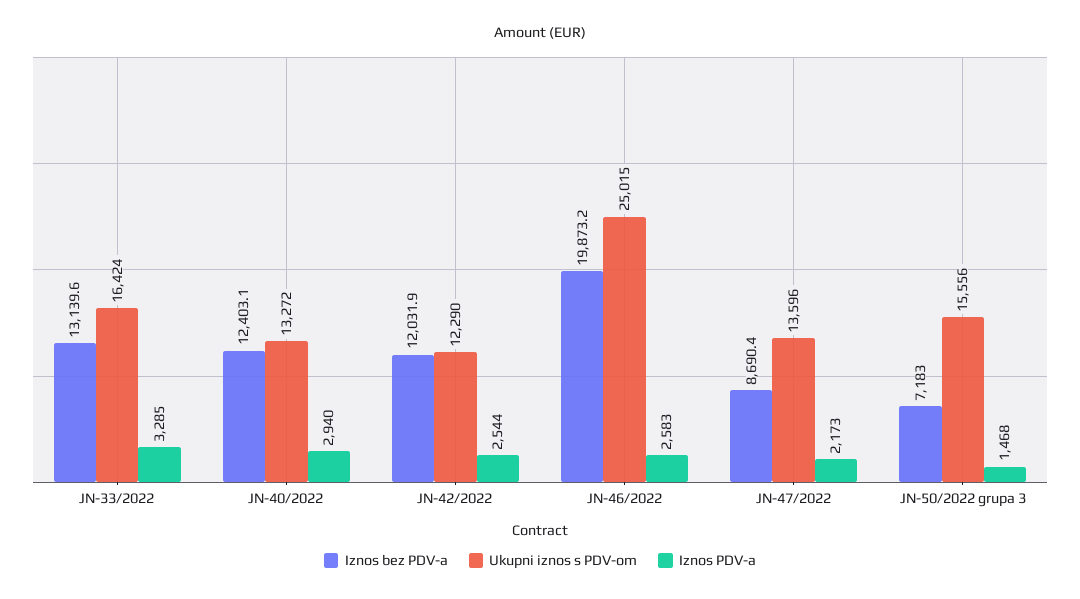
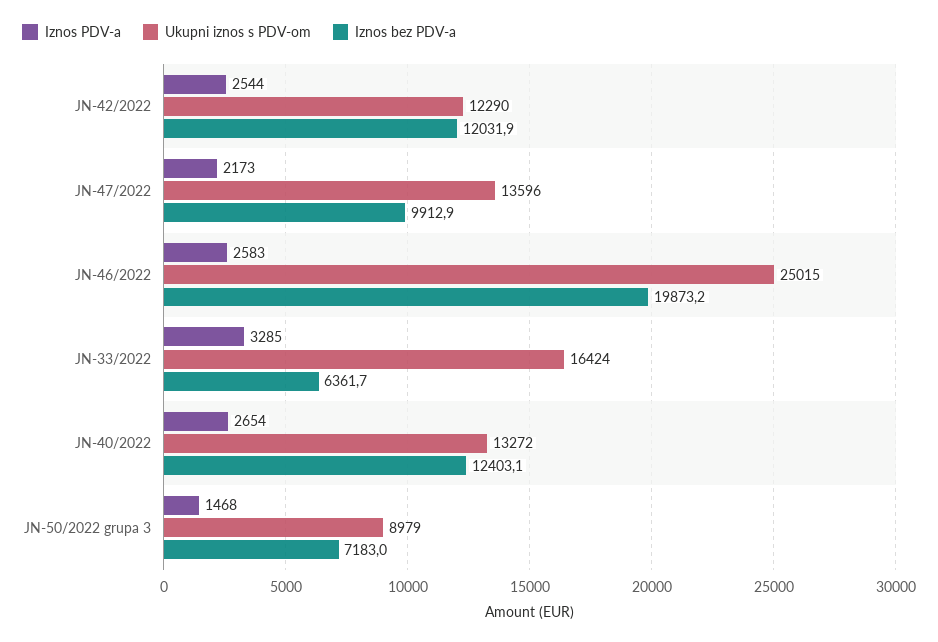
  {
    "Iznos bez PDV-a": {
-     "JN-33/2022": 13139.6,
+     "JN-33/2022": 6361.7,
      "JN-40/2022": 12403.1,
      "JN-42/2022": 12031.9,
      "JN-46/2022": 19873.2,
-     "JN-47/2022": 8690.4,
+     "JN-47/2022": 9912.9,
      "JN-50/2022 grupa 3": 7183
    },
    "Ukupni iznos s PDV-om": {
      "JN-33/2022": 16424,
      "JN-40/2022": 13272,
      "JN-42/2022": 12290,
      "JN-46/2022": 25015,
      "JN-47/2022": 13596,
-     "JN-50/2022 grupa 3": 15556
+     "JN-50/2022 grupa 3": 8979
    },
    "Iznos PDV-a": {
      "JN-33/2022": 3285,
-     "JN-40/2022": 2940,
+     "JN-40/2022": 2654,
      "JN-42/2022": 2544,
      "JN-46/2022": 2583,
      "JN-47/2022": 2173,
      "JN-50/2022 grupa 3": 1468
    }
  }

